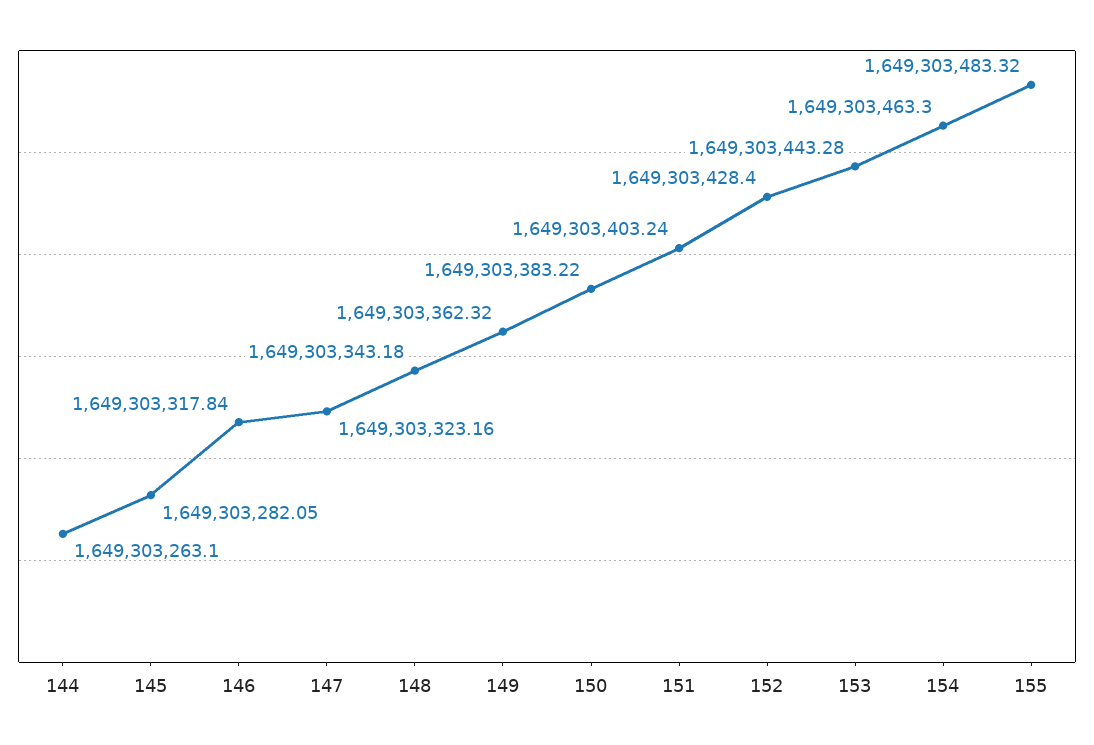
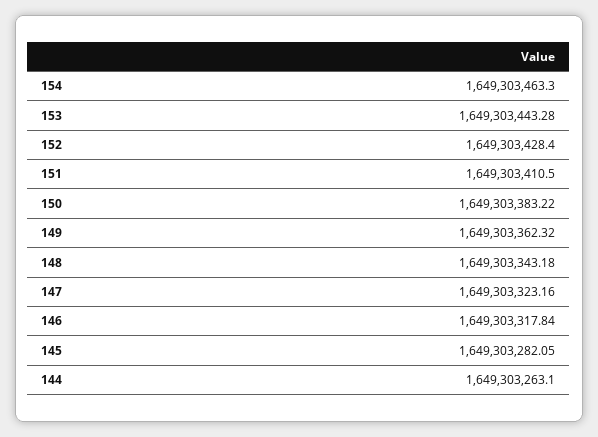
  {
    "144": 1649303263.1,
    "145": 1649303282.05,
    "146": 1649303317.84,
    "147": 1649303323.16,
    "148": 1649303343.18,
    "149": 1649303362.32,
    "150": 1649303383.22,
-   "151": 1649303403.24,
+   "151": 1649303410.5,
    "152": 1649303428.4,
    "153": 1649303443.28,
-   "154": 1649303463.3,
+   "154": 1649303463.3
-   "155": 1649303483.32
  }

